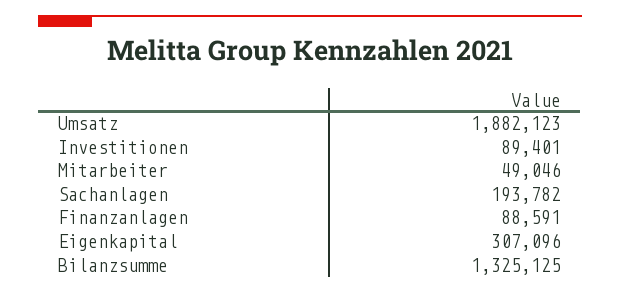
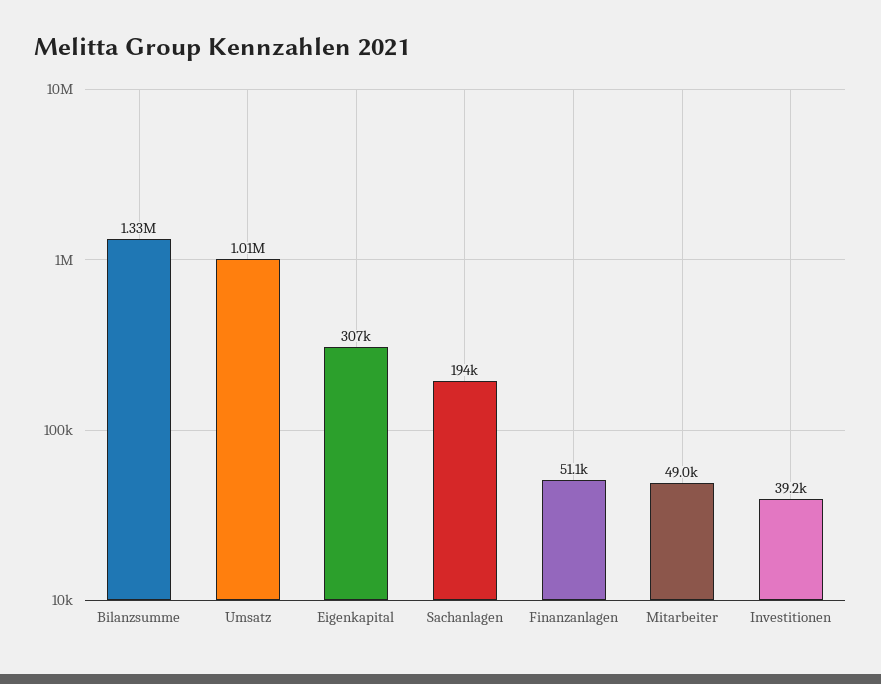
  {
-   "Umsatz": 1882123,
+   "Umsatz": 1010000,
-   "Investitionen": 89401,
+   "Investitionen": 39200,
    "Mitarbeiter": 49046,
    "Sachanlagen": 193782,
-   "Finanzanlagen": 88591,
+   "Finanzanlagen": 51100,
    "Eigenkapital": 307096,
    "Bilanzsumme": 1325125
  }

